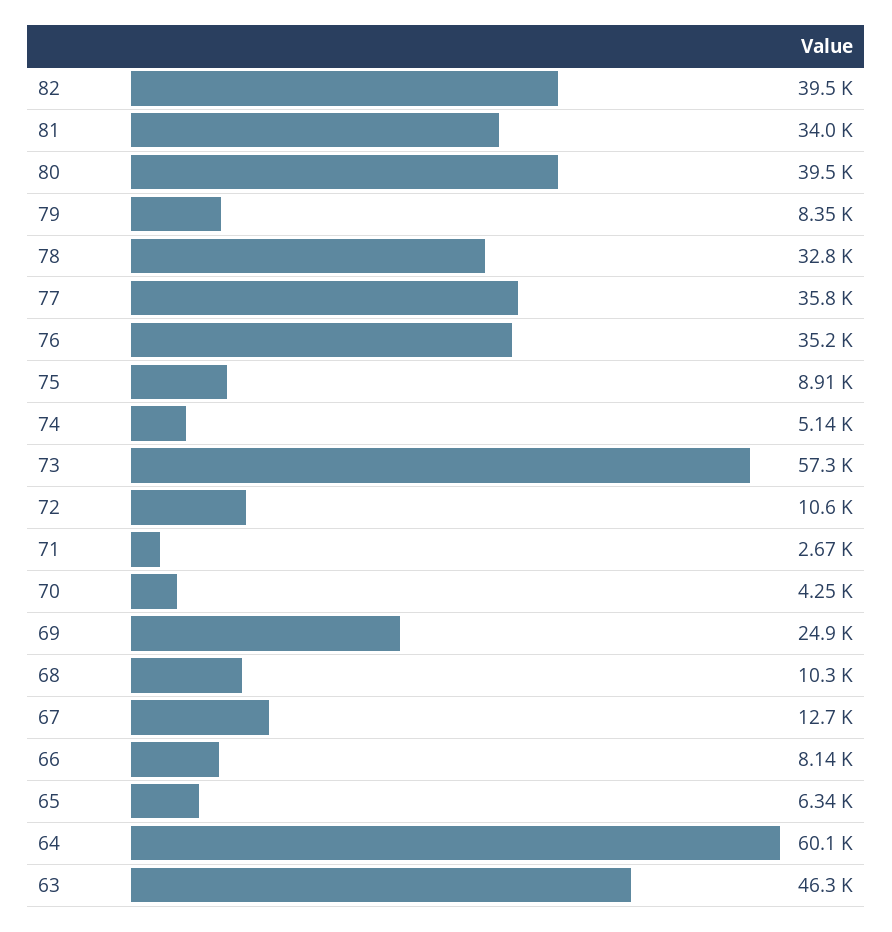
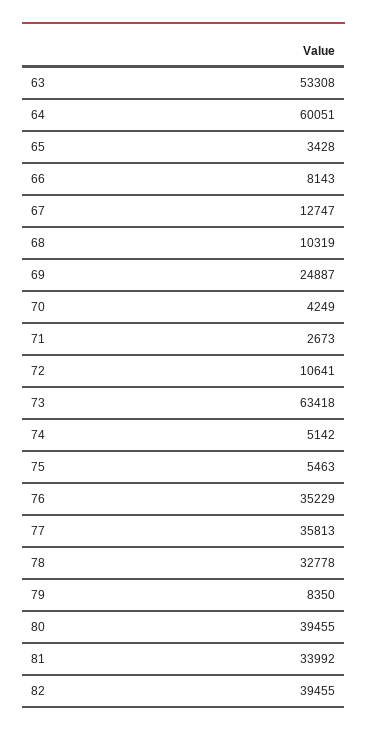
  {
    "82": 39455,
    "81": 33992,
    "80": 39455,
    "79": 8350,
    "78": 32778,
    "77": 35813,
    "76": 35229,
-   "75": 8910,
+   "75": 5463,
    "74": 5142,
-   "73": 57300,
+   "73": 63418,
    "72": 10641,
    "71": 2673,
    "70": 4249,
    "69": 24887,
    "68": 10319,
    "67": 12747,
    "66": 8143,
-   "65": 6340,
+   "65": 3428,
    "64": 60051,
-   "63": 46300
+   "63": 53308
  }

